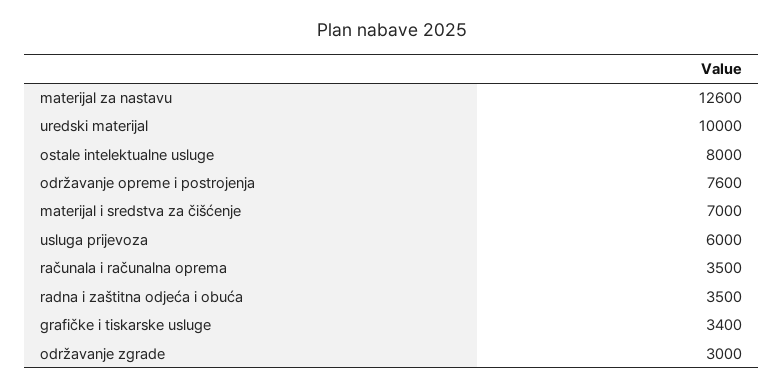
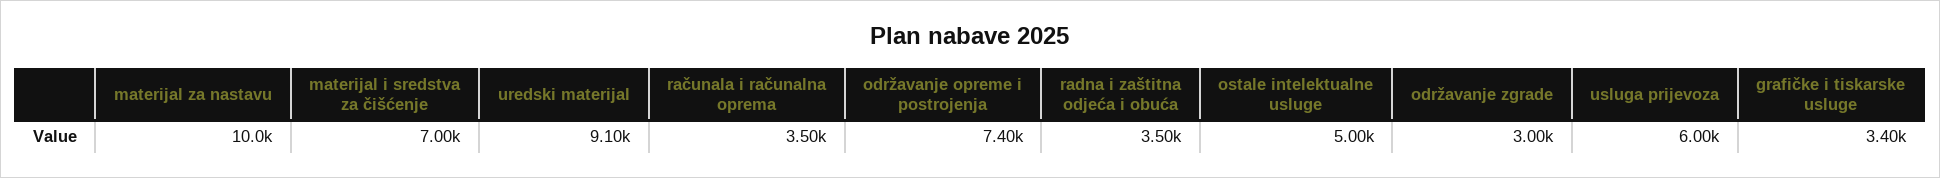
  {
-   "materijal za nastavu": 12600,
+   "materijal za nastavu": 10000,
-   "uredski materijal": 10000,
+   "uredski materijal": 9100,
-   "ostale intelektualne usluge": 8000,
+   "ostale intelektualne usluge": 5000,
-   "održavanje opreme i postrojenja": 7600,
+   "održavanje opreme i postrojenja": 7400,
    "materijal i sredstva za čišćenje": 7000,
    "usluga prijevoza": 6000,
    "računala i računalna oprema": 3500,
    "radna i zaštitna odjeća i obuća": 3500,
    "grafičke i tiskarske usluge": 3400,
    "održavanje zgrade": 3000
  }

